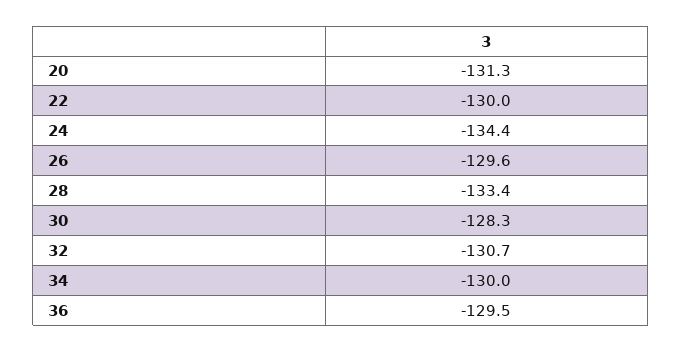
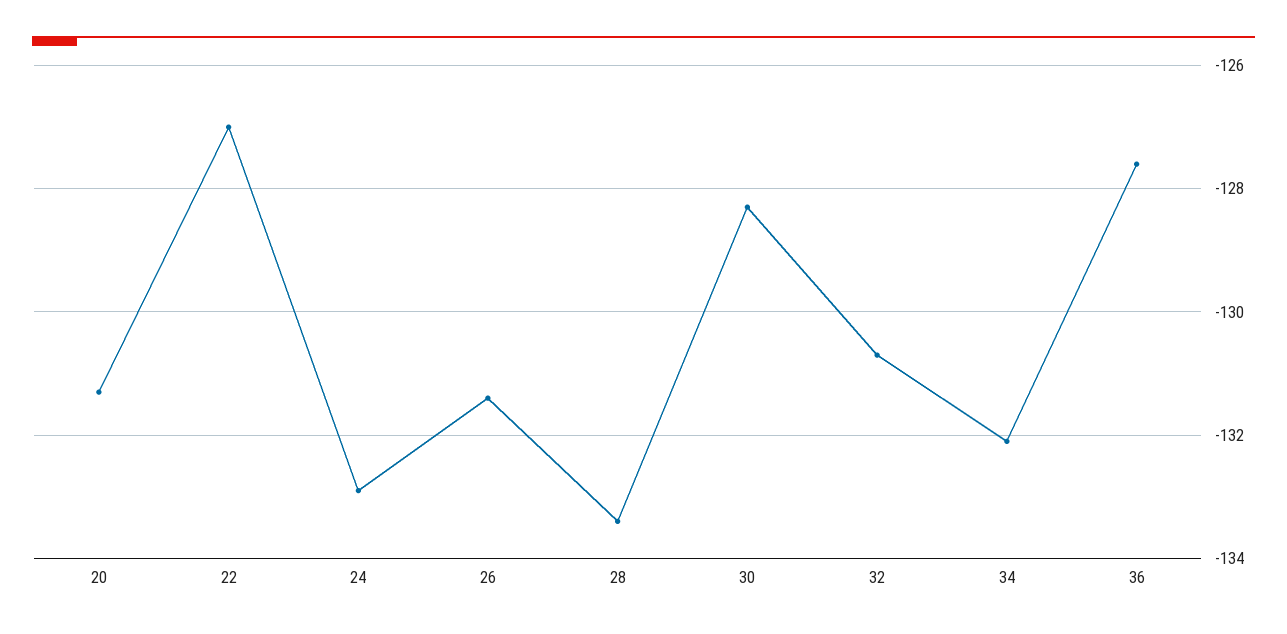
  {
    "20": -131.3,
-   "22": -130,
+   "22": -127,
-   "24": -134.4,
+   "24": -133,
-   "26": -129.6,
+   "26": -131.5,
    "28": -133.4,
    "30": -128.3,
    "32": -130.7,
-   "34": -130,
+   "34": -132,
-   "36": -129.5
+   "36": -127.5
  }

